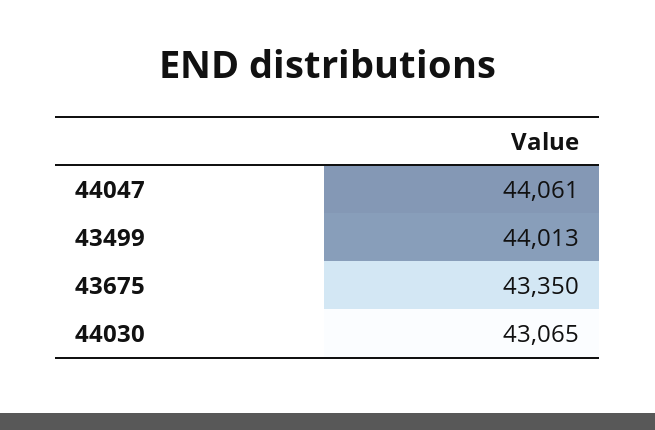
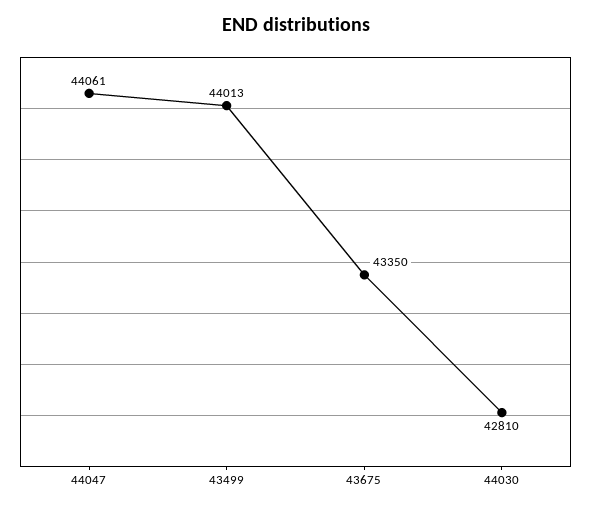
  {
    "44047": 44061,
    "43499": 44013,
    "43675": 43350,
-   "44030": 43065
+   "44030": 42810
  }

